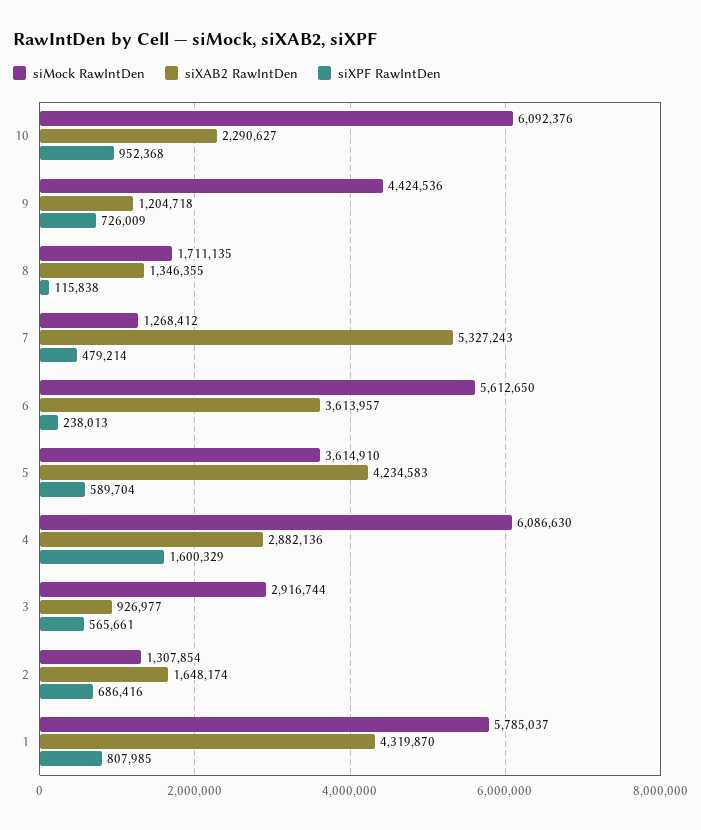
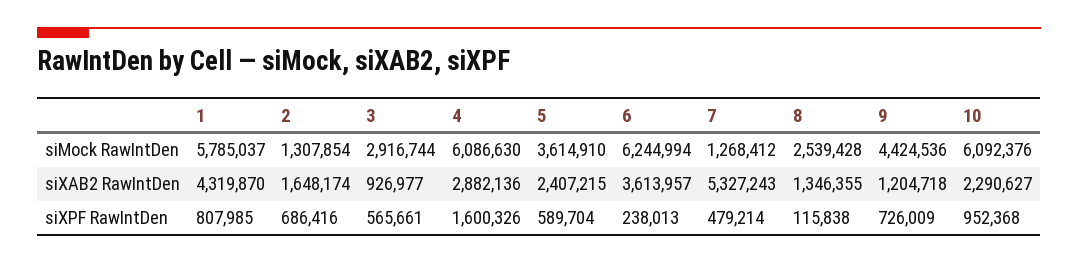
  {
    "siMock RawIntDen": {
      "10": 6092376,
      "9": 4424536,
-     "8": 1711135,
+     "8": 2539428,
      "7": 1268412,
-     "6": 5612650,
+     "6": 6244994,
      "5": 3614910,
      "4": 6086630,
      "3": 2916744,
      "2": 1307854,
      "1": 5785037
    },
    "siXAB2 RawIntDen": {
      "10": 2290627,
      "9": 1204718,
      "8": 1346355,
      "7": 5327243,
      "6": 3613957,
-     "5": 4234583,
+     "5": 2407215,
      "4": 2882136,
      "3": 926977,
      "2": 1648174,
      "1": 4319870
    },
    "siXPF RawIntDen": {
      "10": 952368,
      "9": 726009,
      "8": 115838,
      "7": 479214,
      "6": 238013,
      "5": 589704,
-     "4": 1600329,
+     "4": 1600326,
      "3": 565661,
      "2": 686416,
      "1": 807985
    }
  }

